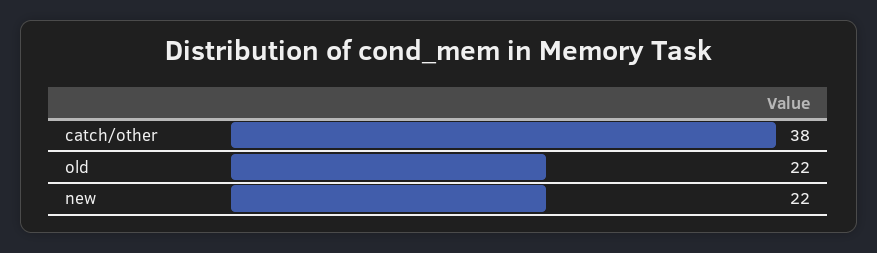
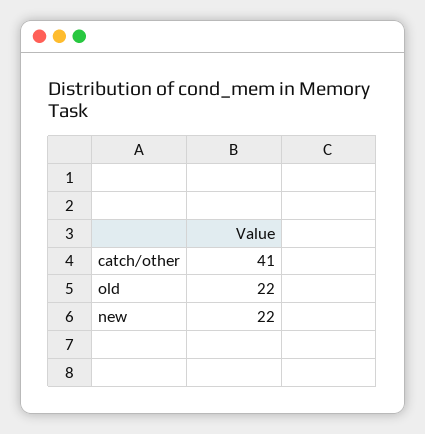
  {
-   "catch/other": 38,
+   "catch/other": 41,
    "old": 22,
    "new": 22
  }

